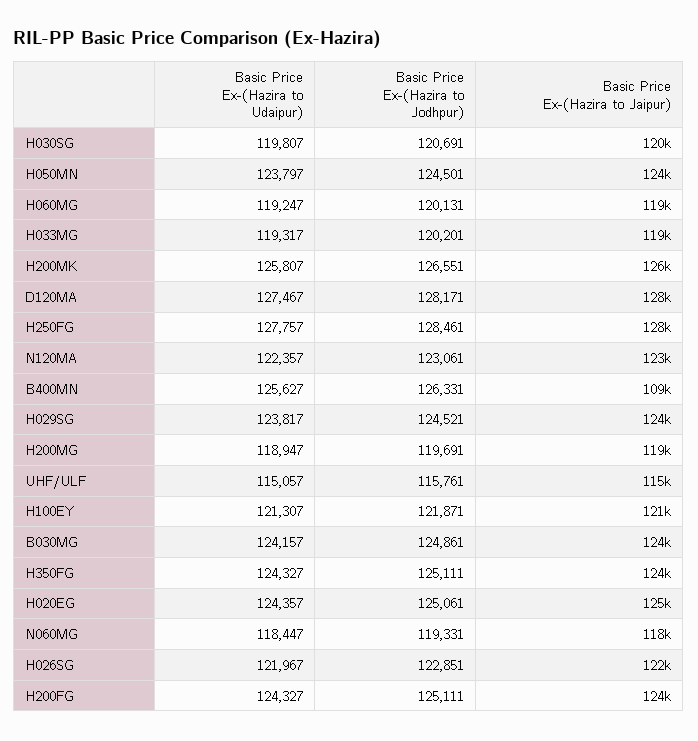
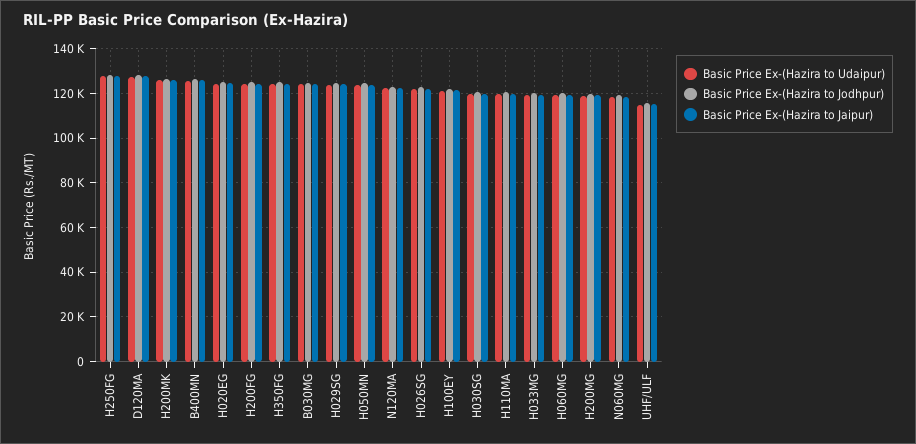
  {
    "Basic Price Ex-(Hazira to Udaipur)": {
      "H030SG": 119807,
      "H050MN": 123797,
      "H060MG": 119247,
      "H033MG": 119317,
      "H200MK": 125807,
      "D120MA": 127467,
      "H250FG": 127757,
      "N120MA": 122357,
      "B400MN": 125627,
      "H029SG": 123817,
      "H200MG": 118947,
      "UHF/ULF": 115057,
      "H100EY": 121307,
      "B030MG": 124157,
      "H350FG": 124327,
      "H020EG": 124357,
      "N060MG": 118447,
      "H026SG": 121967,
-     "H200FG": 124327
+     "H200FG": 124327,
+     "H110MA": 120000
    },
    "Basic Price Ex-(Hazira to Jodhpur)": {
      "H030SG": 120691,
      "H050MN": 124501,
      "H060MG": 120131,
      "H033MG": 120201,
      "H200MK": 126551,
      "D120MA": 128171,
      "H250FG": 128461,
      "N120MA": 123061,
      "B400MN": 126331,
      "H029SG": 124521,
      "H200MG": 119691,
      "UHF/ULF": 115761,
      "H100EY": 121871,
      "B030MG": 124861,
      "H350FG": 125111,
      "H020EG": 125061,
      "N060MG": 119331,
      "H026SG": 122851,
-     "H200FG": 125111
+     "H200FG": 125111,
+     "H110MA": 120000
    },
    "Basic Price Ex-(Hazira to Jaipur)": {
      "H030SG": 120000,
      "H050MN": 124000,
      "H060MG": 119000,
      "H033MG": 119000,
      "H200MK": 126000,
      "D120MA": 128000,
      "H250FG": 128000,
      "N120MA": 123000,
-     "B400MN": 109000,
+     "B400MN": 125000,
      "H029SG": 124000,
      "H200MG": 119000,
      "UHF/ULF": 115000,
      "H100EY": 121000,
      "B030MG": 124000,
      "H350FG": 124000,
      "H020EG": 125000,
      "N060MG": 118000,
      "H026SG": 122000,
-     "H200FG": 124000
+     "H200FG": 124000,
+     "H110MA": 120000
    }
  }

